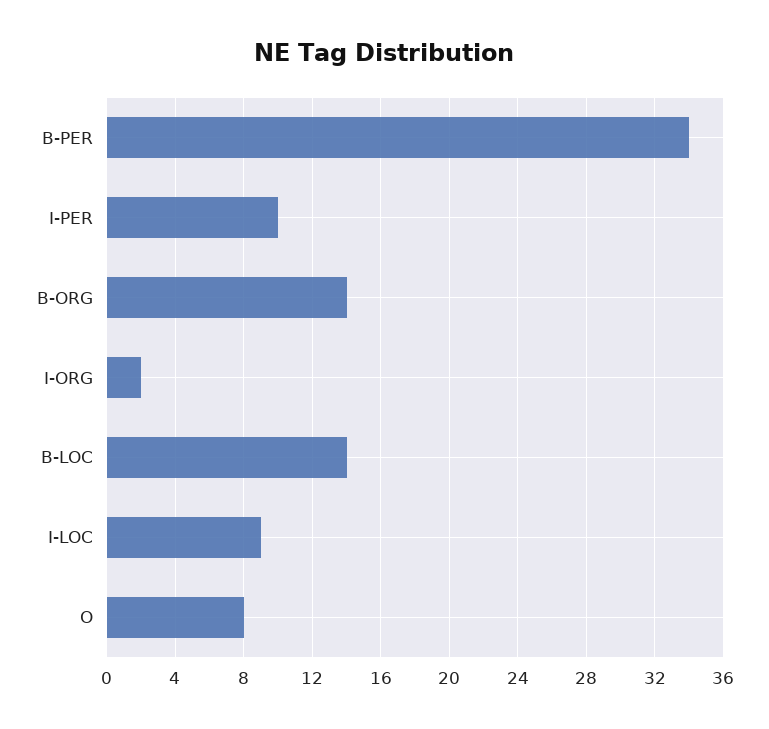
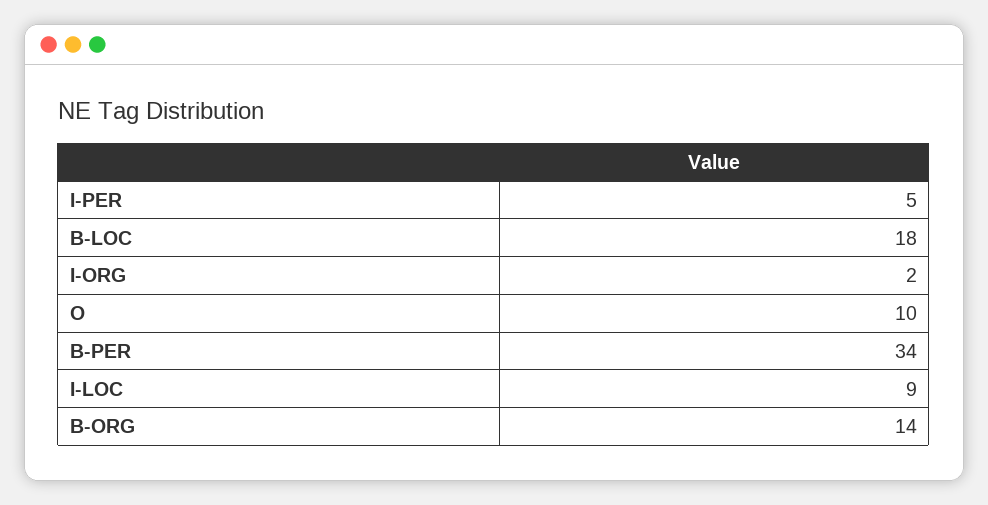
  {
    "B-PER": 34,
-   "I-PER": 10,
+   "I-PER": 5,
    "B-ORG": 14,
    "I-ORG": 2,
-   "B-LOC": 14,
+   "B-LOC": 18,
    "I-LOC": 9,
-   "O": 8
+   "O": 10
  }

